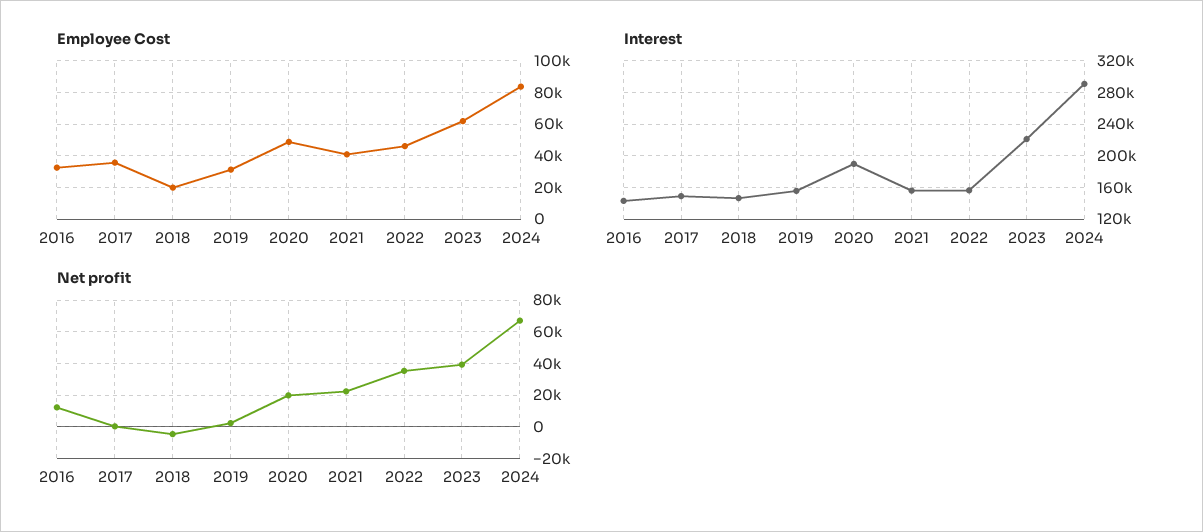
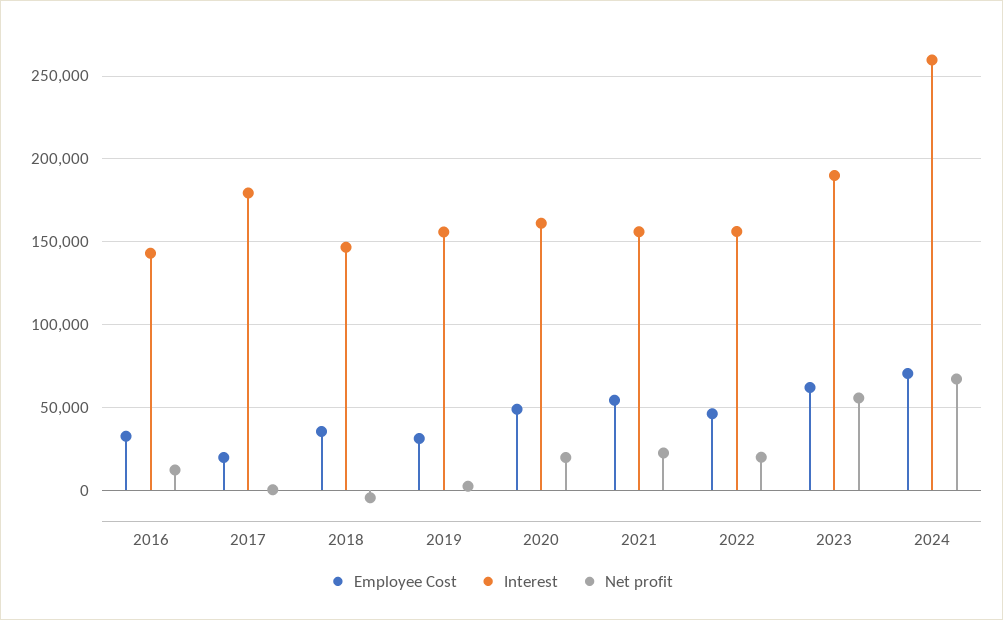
  {
    "Employee Cost": {
      "2016": 35000,
-     "2017": 35000,
+     "2017": 20000,
-     "2018": 20000,
+     "2018": 35000,
      "2019": 30000,
      "2020": 50000,
-     "2021": 40000,
+     "2021": 55000,
      "2022": 45000,
      "2023": 60000,
-     "2024": 85000
+     "2024": 70000
    },
    "Interest": {
      "2016": 145000,
-     "2017": 150000,
+     "2017": 180000,
      "2018": 145000,
      "2019": 155000,
-     "2020": 190000,
+     "2020": 160000,
      "2021": 155000,
      "2022": 155000,
-     "2023": 220000,
+     "2023": 190000,
-     "2024": 290000
+     "2024": 260000
    },
    "Net profit": {
      "2016": 10000,
      "2017": 0,
      "2018": -5000,
      "2019": 0,
      "2020": 20000,
      "2021": 20000,
-     "2022": 35000,
+     "2022": 20000,
-     "2023": 40000,
+     "2023": 55000,
      "2024": 65000
    }
  }

